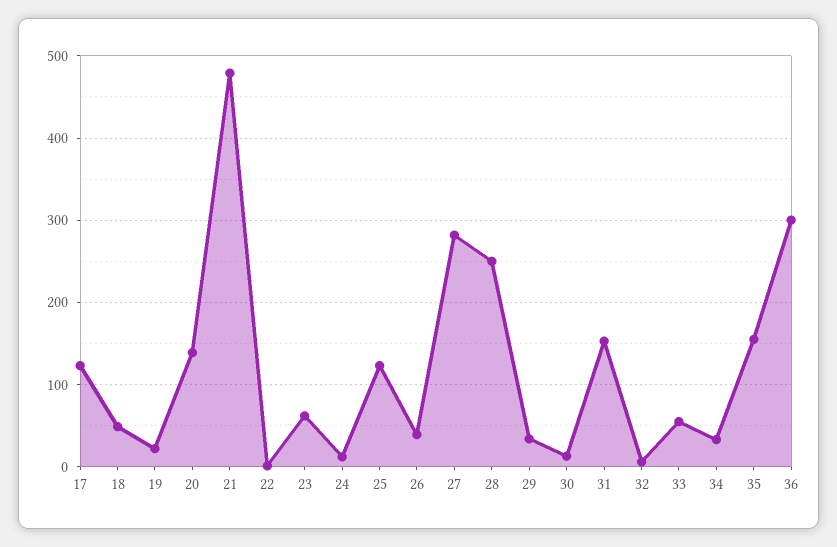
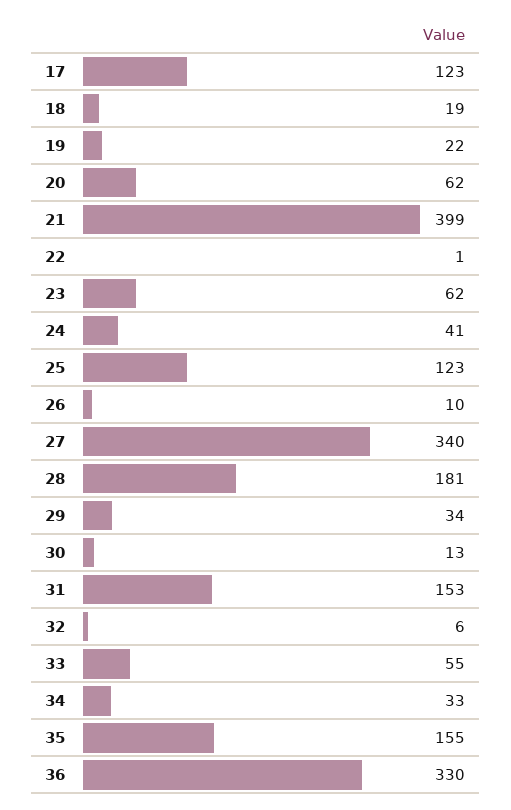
  {
    "17": 123,
-   "18": 50,
+   "18": 19,
    "19": 22,
-   "20": 140,
+   "20": 62,
-   "21": 480,
+   "21": 399,
    "22": 1,
    "23": 62,
-   "24": 10,
+   "24": 41,
    "25": 123,
-   "26": 40,
+   "26": 10,
-   "27": 280,
+   "27": 340,
-   "28": 250,
+   "28": 181,
    "29": 34,
    "30": 13,
    "31": 153,
    "32": 6,
    "33": 55,
    "34": 33,
    "35": 155,
-   "36": 300
+   "36": 330
  }

